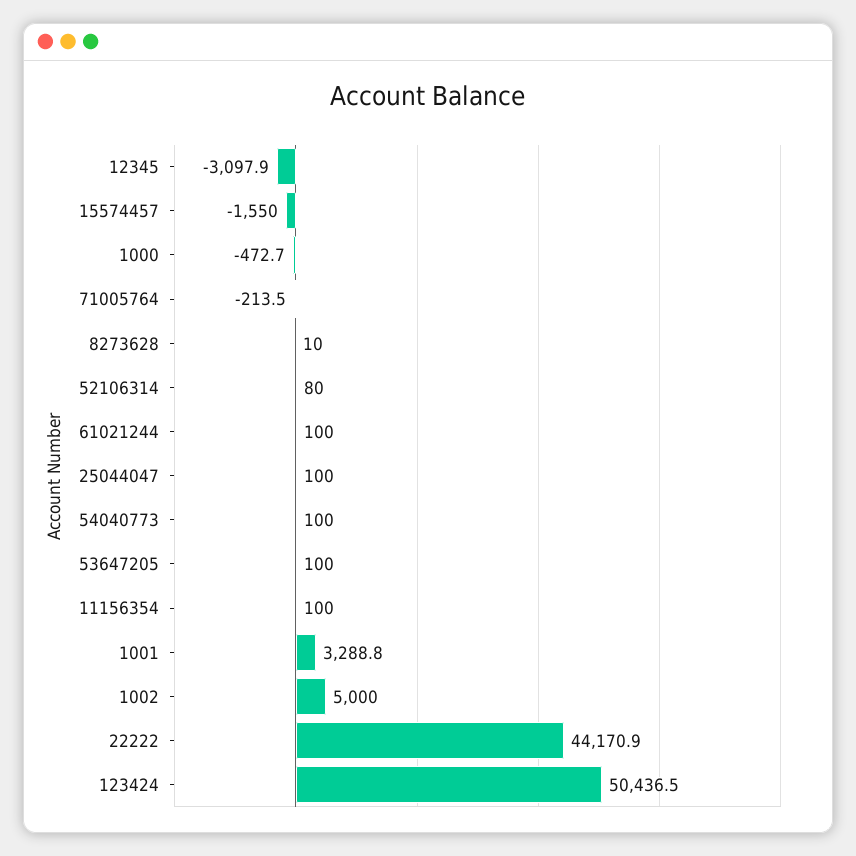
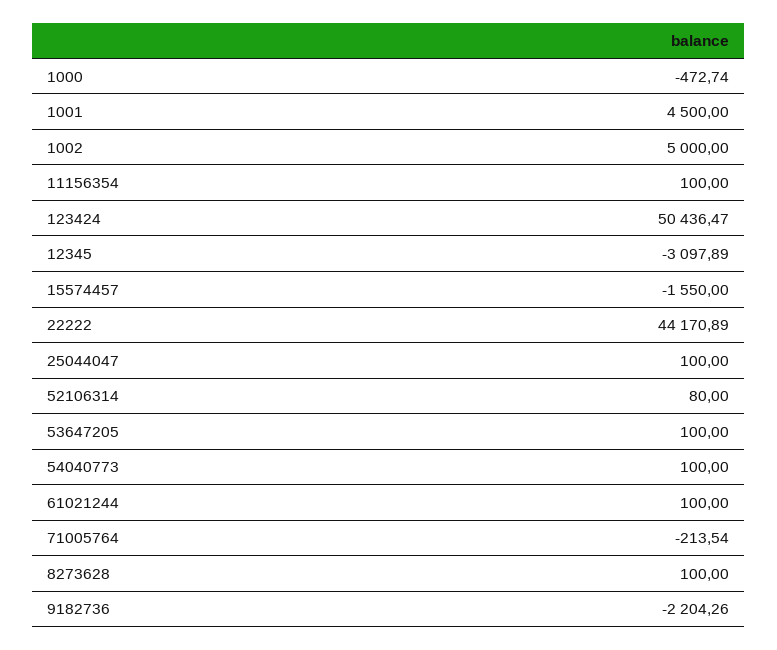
  {
    "12345": -3097.89,
    "15574457": -1550,
    "1000": -472.74,
    "71005764": -213.54,
-   "8273628": 10,
+   "8273628": 100,
    "52106314": 80,
    "61021244": 100,
    "25044047": 100,
    "54040773": 100,
    "53647205": 100,
    "11156354": 100,
-   "1001": 3288.8,
+   "1001": 4500,
    "1002": 5000,
    "22222": 44170.89,
-   "123424": 50436.47
+   "123424": 50436.47,
+   "9182736": -2204.26
  }

